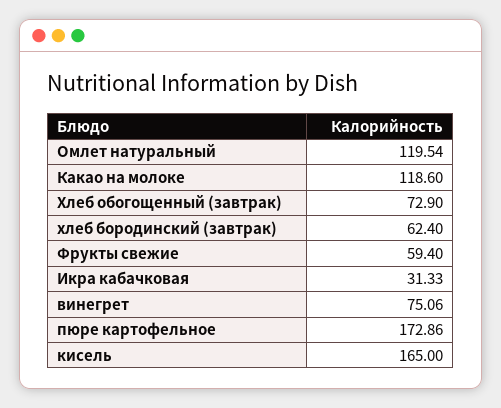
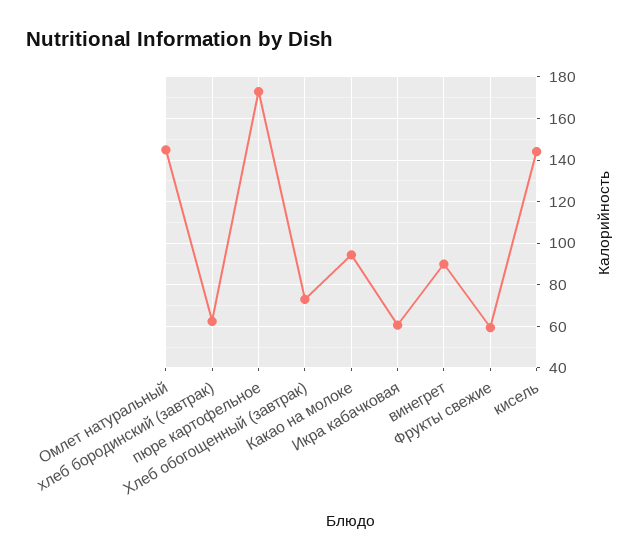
  {
-   "Омлет натуральный": 119.54,
+   "Омлет натуральный": 145,
-   "Какао на молоке": 118.6,
+   "Какао на молоке": 95,
    "Хлеб обогощенный (завтрак)": 72.9,
    "хлеб бородинский (завтрак)": 62.4,
    "Фрукты свежие": 59.4,
-   "Икра кабачковая": 31.33,
+   "Икра кабачковая": 60,
-   "винегрет": 75.06,
+   "винегрет": 90,
    "пюре картофельное": 172.86,
-   "кисель": 165
+   "кисель": 145
  }

